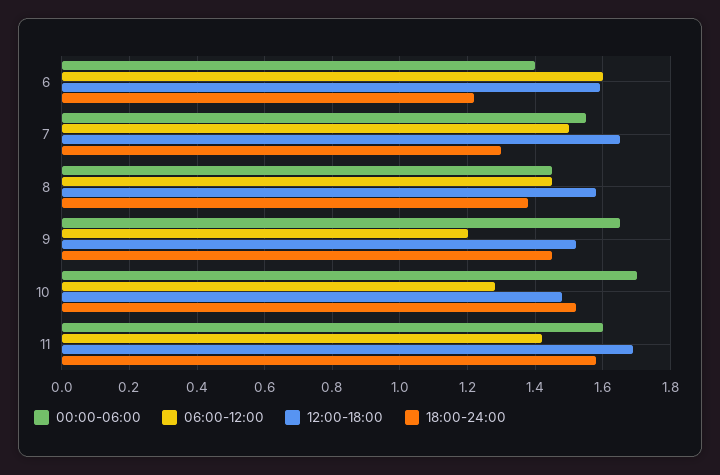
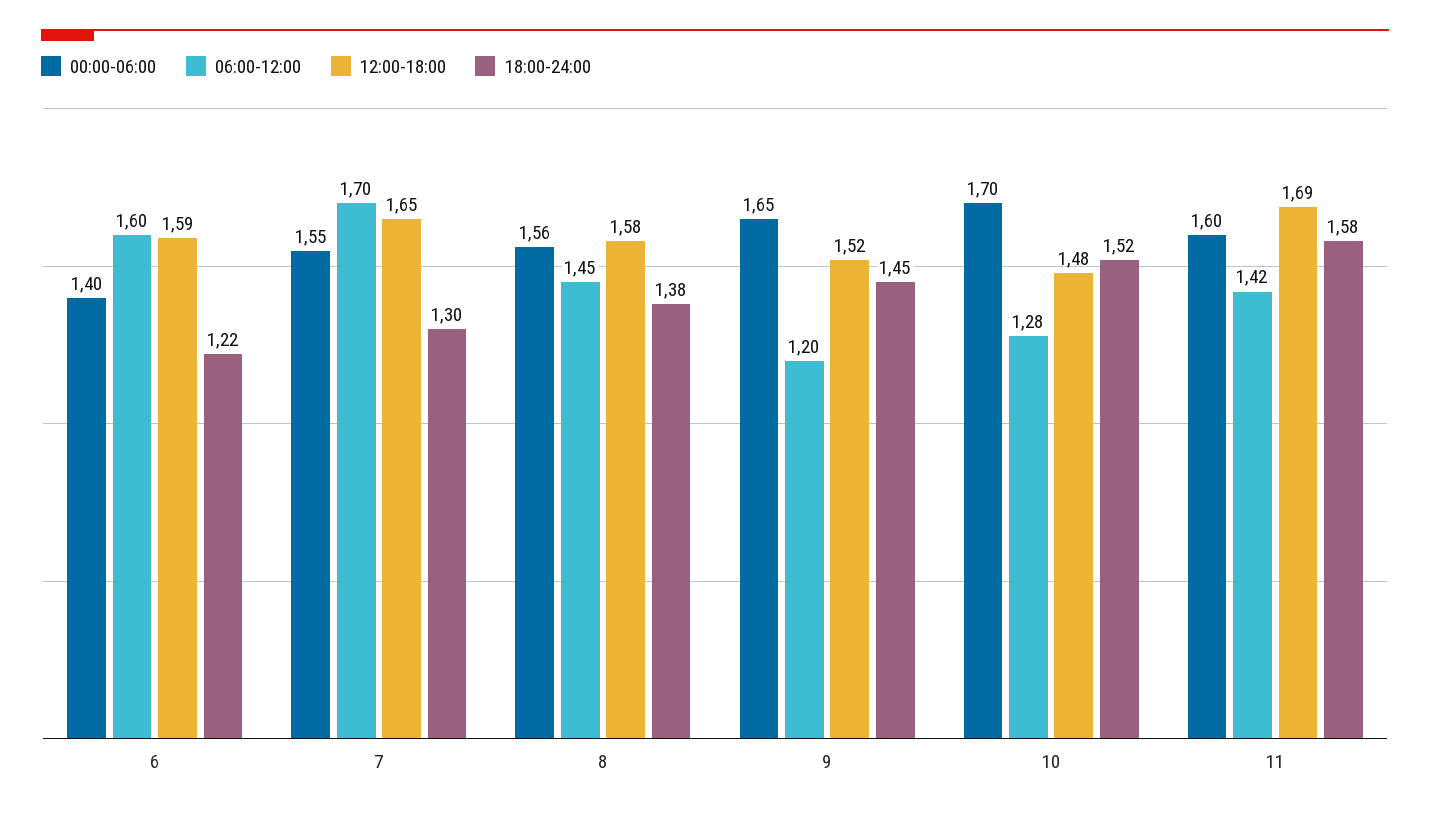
  {
    "00:00-06:00": {
      "6": 1.4,
      "7": 1.55,
-     "8": 1.45,
+     "8": 1.56,
      "9": 1.65,
      "10": 1.7,
      "11": 1.6
    },
    "06:00-12:00": {
      "6": 1.6,
-     "7": 1.5,
+     "7": 1.7,
      "8": 1.45,
      "9": 1.2,
      "10": 1.28,
      "11": 1.42
    },
    "12:00-18:00": {
      "6": 1.59,
      "7": 1.65,
      "8": 1.58,
      "9": 1.52,
      "10": 1.48,
      "11": 1.69
    },
    "18:00-24:00": {
      "6": 1.22,
      "7": 1.3,
      "8": 1.38,
      "9": 1.45,
      "10": 1.52,
      "11": 1.58
    }
  }

